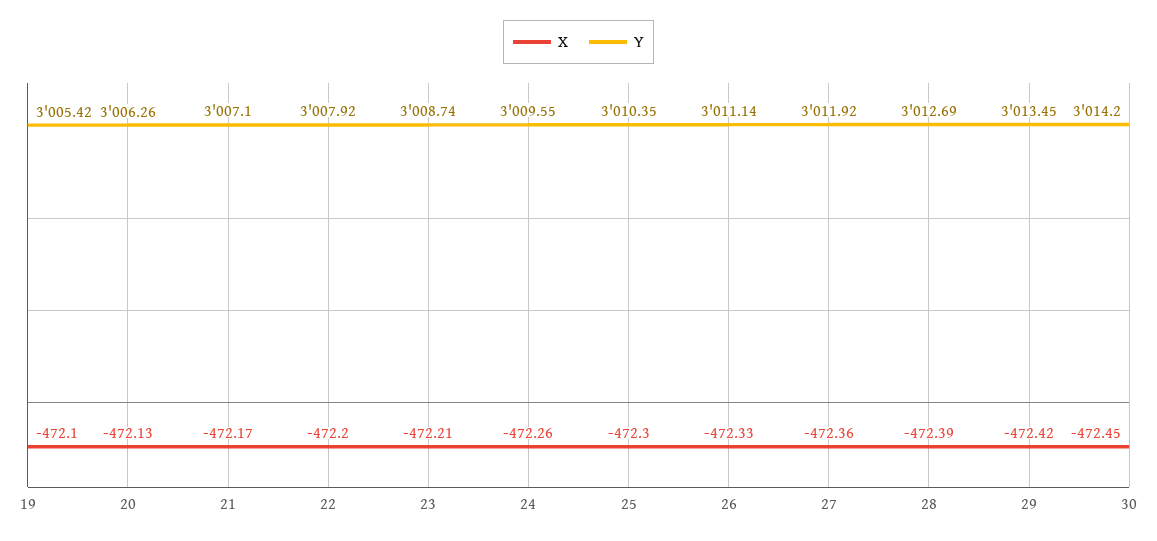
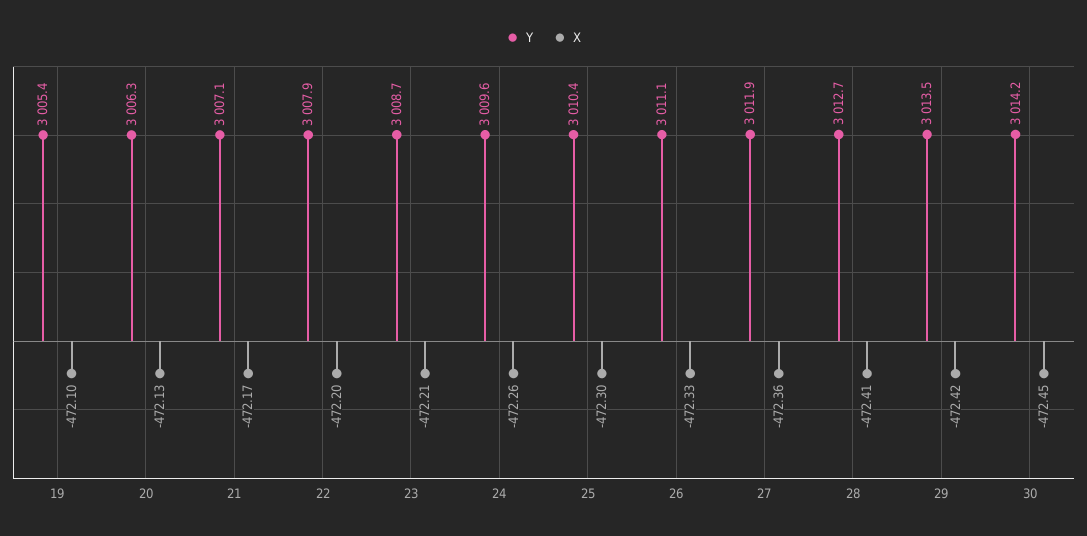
  {
    "X": {
      "19": -472.1,
      "20": -472.13,
      "21": -472.17,
      "22": -472.2,
      "23": -472.21,
      "24": -472.26,
      "25": -472.3,
      "26": -472.33,
      "27": -472.36,
-     "28": -472.39,
+     "28": -472.41,
      "29": -472.42,
      "30": -472.45
    },
    "Y": {
      "19": 3005.42,
      "20": 3006.26,
      "21": 3007.1,
      "22": 3007.92,
      "23": 3008.74,
      "24": 3009.55,
      "25": 3010.35,
      "26": 3011.14,
      "27": 3011.92,
      "28": 3012.69,
      "29": 3013.45,
      "30": 3014.2
    }
  }

